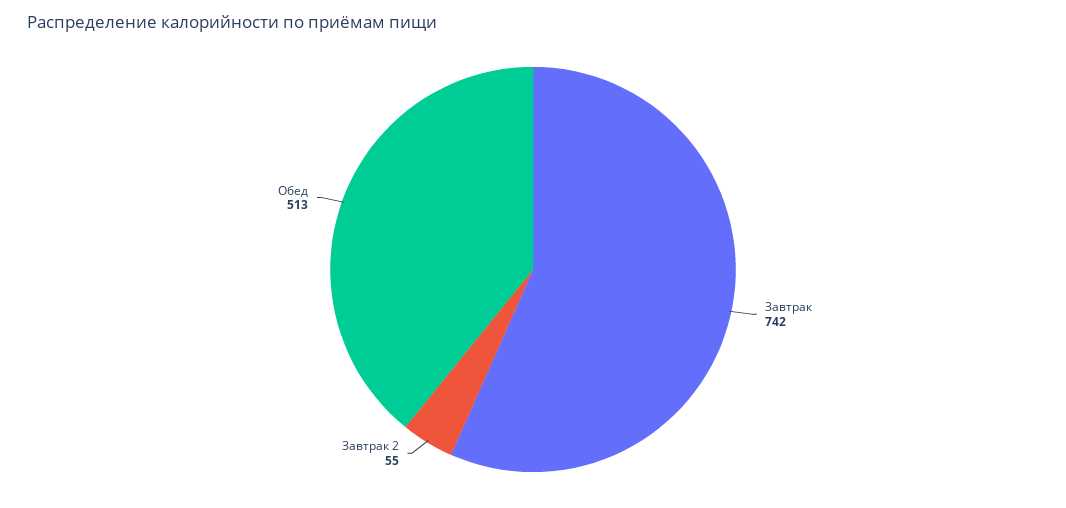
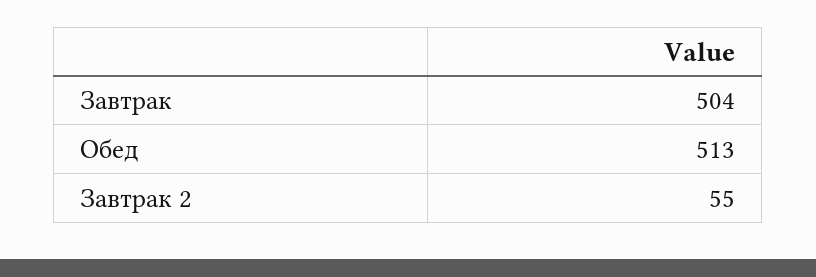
  {
-   "Завтрак": 742,
+   "Завтрак": 504,
    "Завтрак 2": 55,
    "Обед": 513
  }

